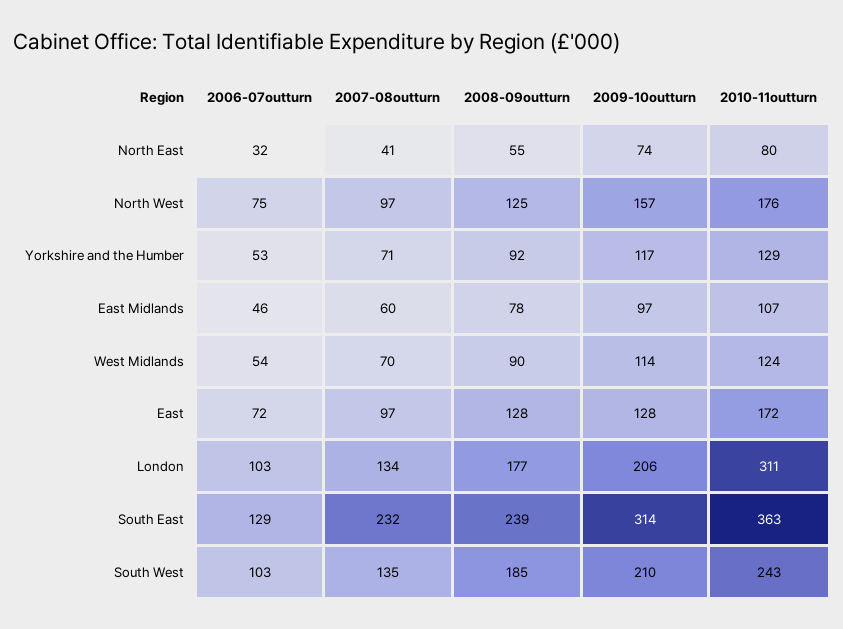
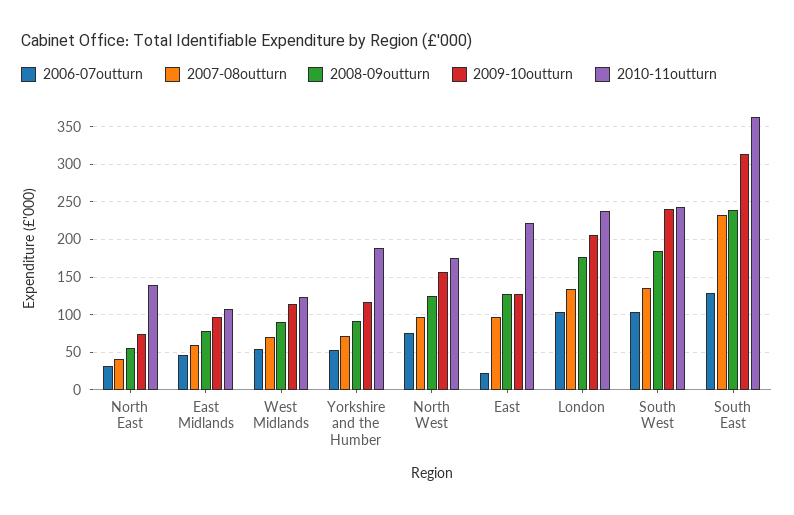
  {
    "2006-07outturn": {
      "North East": 32,
      "North West": 75,
      "Yorkshire and the Humber": 53,
      "East Midlands": 46,
      "West Midlands": 54,
-     "East": 72,
+     "East": 20,
      "London": 103,
      "South East": 129,
      "South West": 103
    },
    "2007-08outturn": {
      "North East": 41,
      "North West": 97,
      "Yorkshire and the Humber": 71,
      "East Midlands": 60,
      "West Midlands": 70,
      "East": 97,
      "London": 134,
      "South East": 232,
      "South West": 135
    },
    "2008-09outturn": {
      "North East": 55,
      "North West": 125,
      "Yorkshire and the Humber": 92,
      "East Midlands": 78,
      "West Midlands": 90,
      "East": 128,
      "London": 177,
      "South East": 239,
      "South West": 185
    },
    "2009-10outturn": {
      "North East": 74,
      "North West": 157,
      "Yorkshire and the Humber": 117,
      "East Midlands": 97,
      "West Midlands": 114,
      "East": 128,
      "London": 206,
      "South East": 314,
-     "South West": 210
+     "South West": 240
    },
    "2010-11outturn": {
-     "North East": 80,
+     "North East": 140,
      "North West": 176,
-     "Yorkshire and the Humber": 129,
+     "Yorkshire and the Humber": 190,
      "East Midlands": 107,
      "West Midlands": 124,
-     "East": 172,
+     "East": 220,
-     "London": 311,
+     "London": 240,
      "South East": 363,
      "South West": 243
    }
  }

